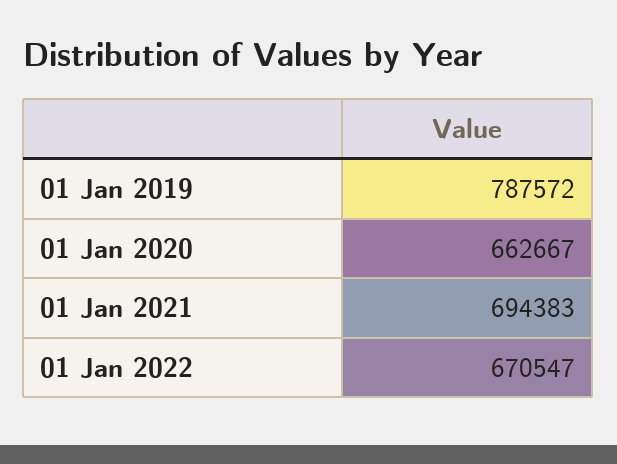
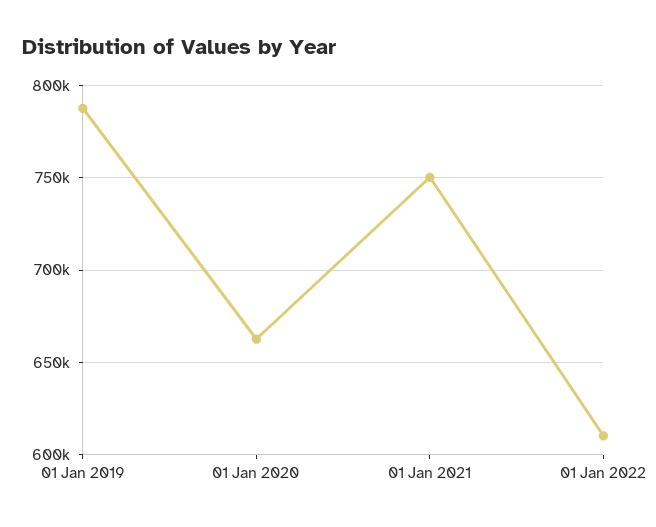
  {
    "01 Jan 2019": 787572,
    "01 Jan 2020": 662667,
-   "01 Jan 2021": 694383,
+   "01 Jan 2021": 750000,
-   "01 Jan 2022": 670547
+   "01 Jan 2022": 610000
  }

